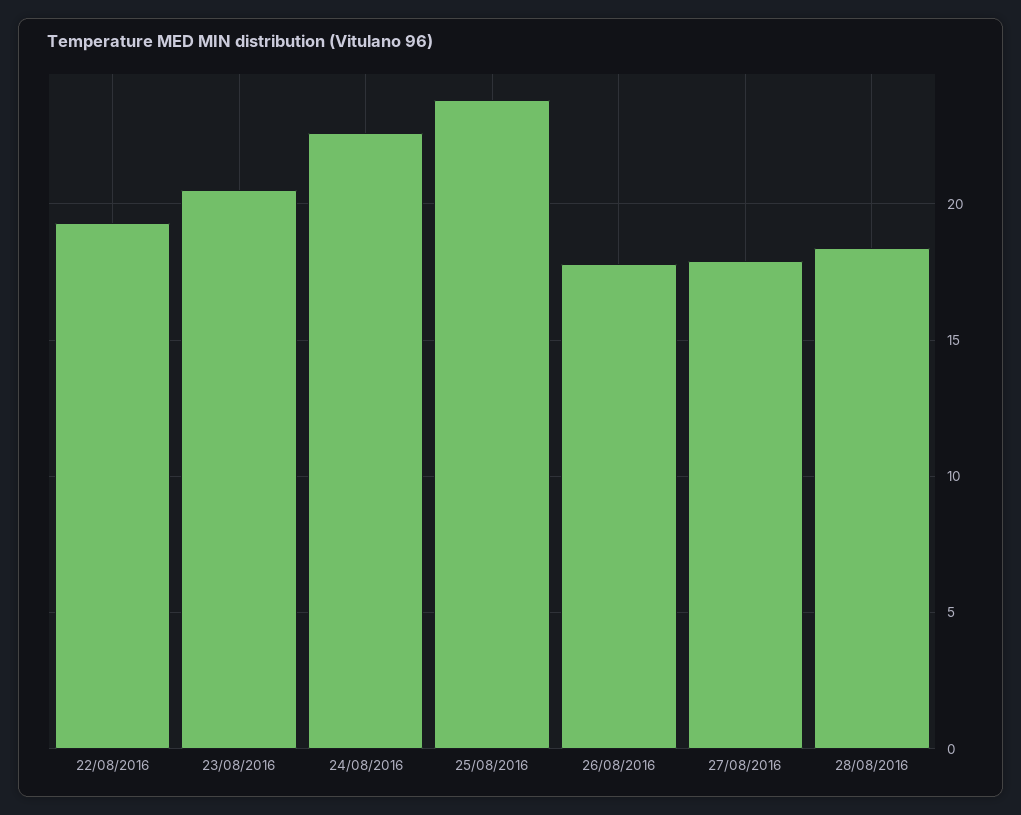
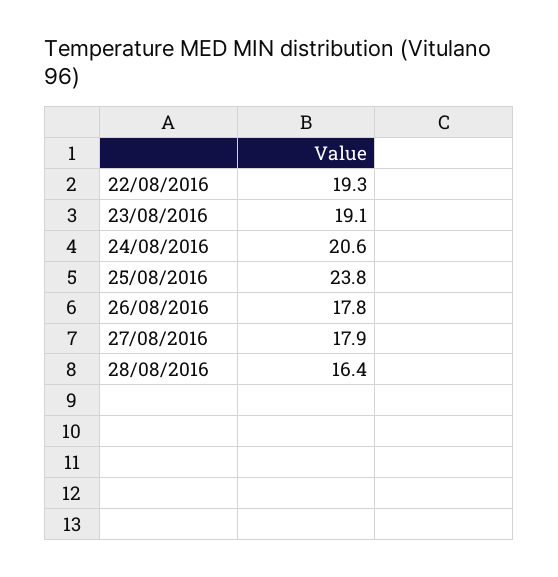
  {
    "22/08/2016": 19.3,
-   "23/08/2016": 20.5,
+   "23/08/2016": 19.1,
-   "24/08/2016": 22.5,
+   "24/08/2016": 20.6,
    "25/08/2016": 23.8,
    "26/08/2016": 17.8,
    "27/08/2016": 17.9,
-   "28/08/2016": 18.5
+   "28/08/2016": 16.4
  }

